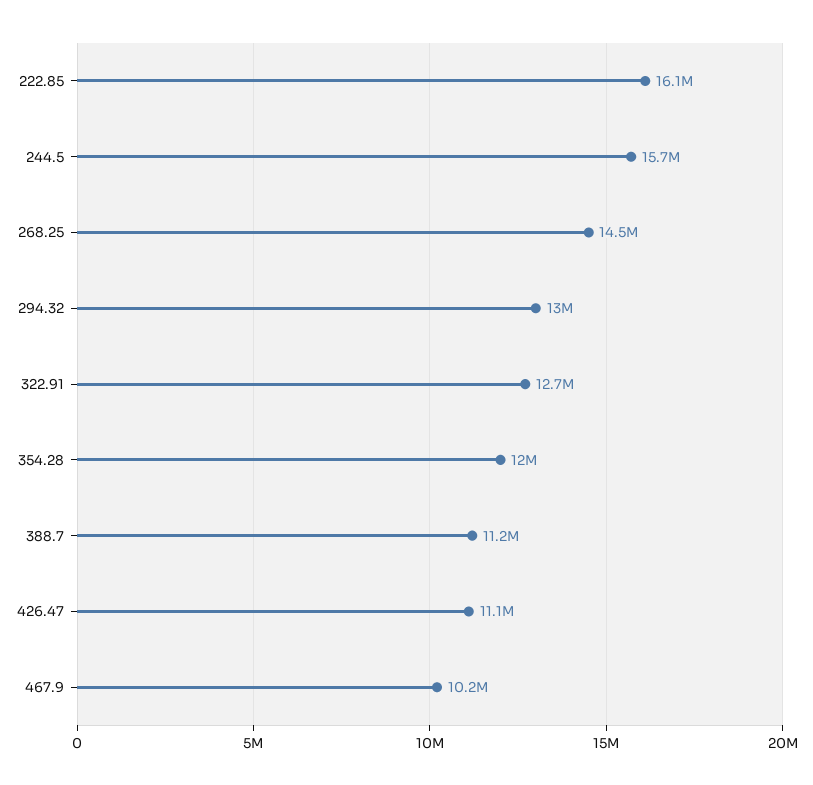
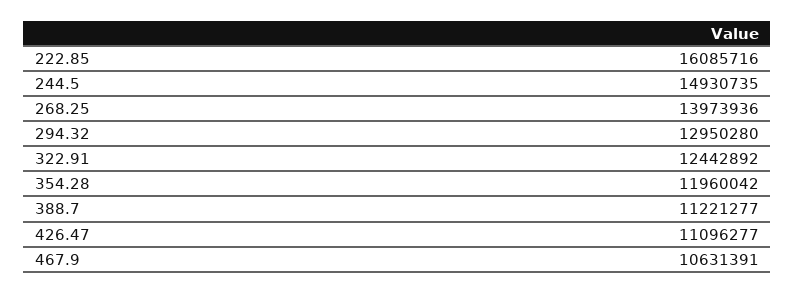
  {
    "222.85": 16085716,
-   "244.5": 15700000,
+   "244.5": 14930735,
-   "268.25": 14500000,
+   "268.25": 13973936,
    "294.32": 12950280,
-   "322.91": 12700000,
+   "322.91": 12442892,
    "354.28": 11960042,
    "388.7": 11221277,
    "426.47": 11096277,
-   "467.9": 10200000
+   "467.9": 10631391
  }

